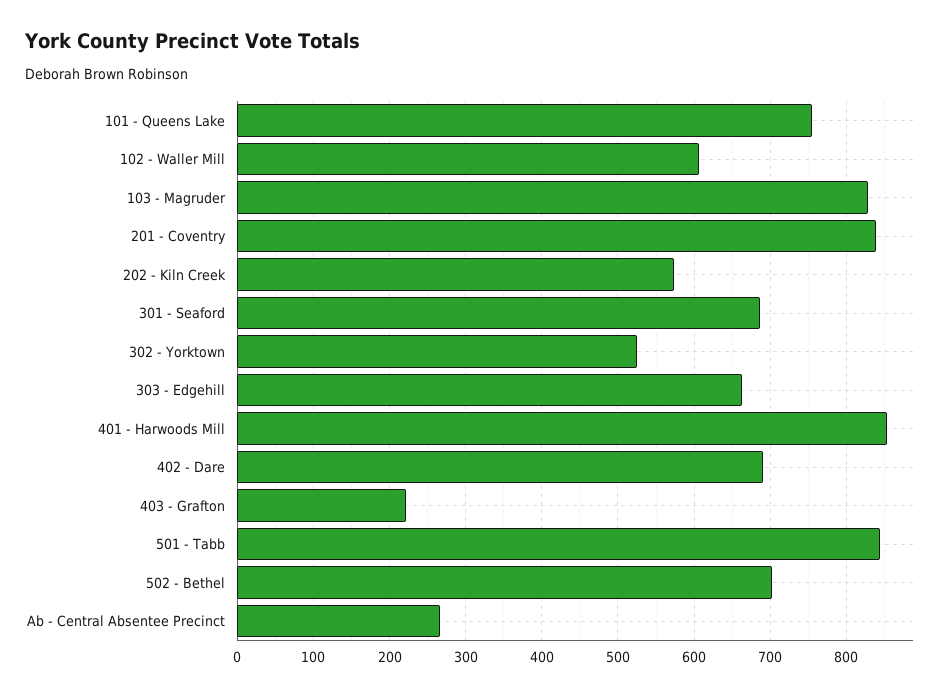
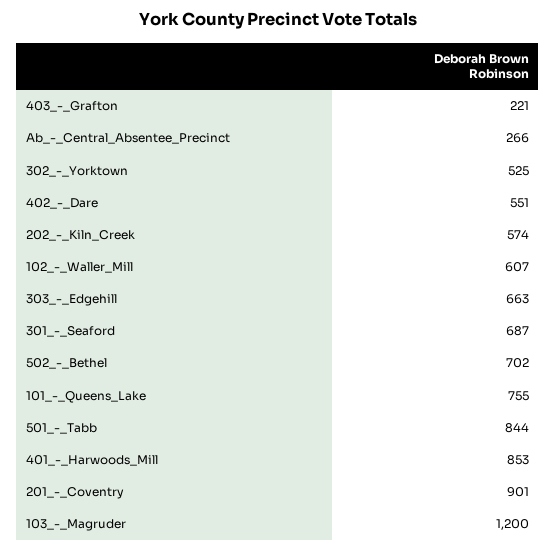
  {
    "101 - Queens Lake": 755,
    "102 - Waller Mill": 607,
-   "103 - Magruder": 830,
+   "103 - Magruder": 1200,
-   "201 - Coventry": 840,
+   "201 - Coventry": 901,
    "202 - Kiln Creek": 574,
    "301 - Seaford": 687,
    "302 - Yorktown": 525,
    "303 - Edgehill": 663,
    "401 - Harwoods Mill": 853,
-   "402 - Dare": 690,
+   "402 - Dare": 551,
    "403 - Grafton": 221,
    "501 - Tabb": 844,
    "502 - Bethel": 702,
    "Ab - Central Absentee Precinct": 266
  }

